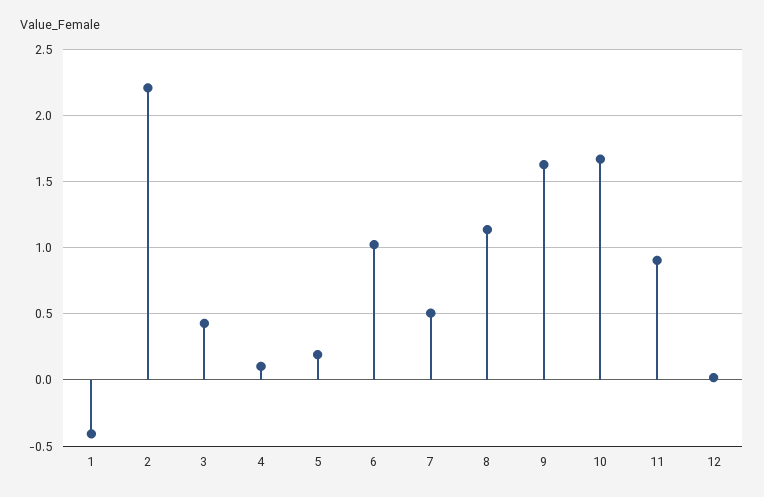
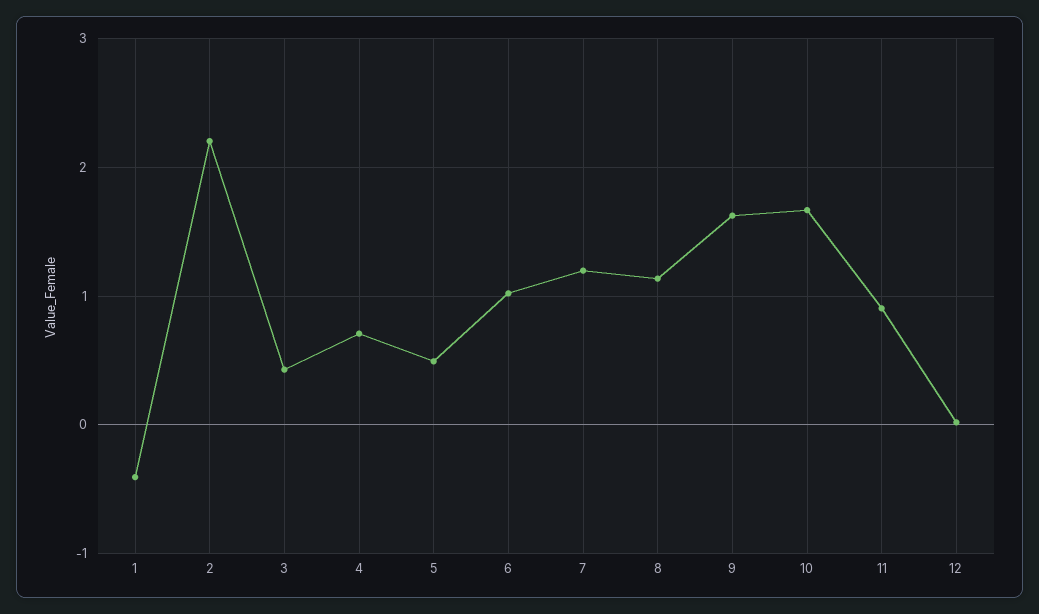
  {
    "1": -0.4,
    "2": 2.2,
    "3": 0.45,
-   "4": 0.1,
+   "4": 0.7,
-   "5": 0.2,
+   "5": 0.5,
    "6": 1,
-   "7": 0.5,
+   "7": 1.2,
    "8": 1.15,
    "9": 1.65,
    "10": 1.65,
    "11": 0.9,
    "12": 0
  }

